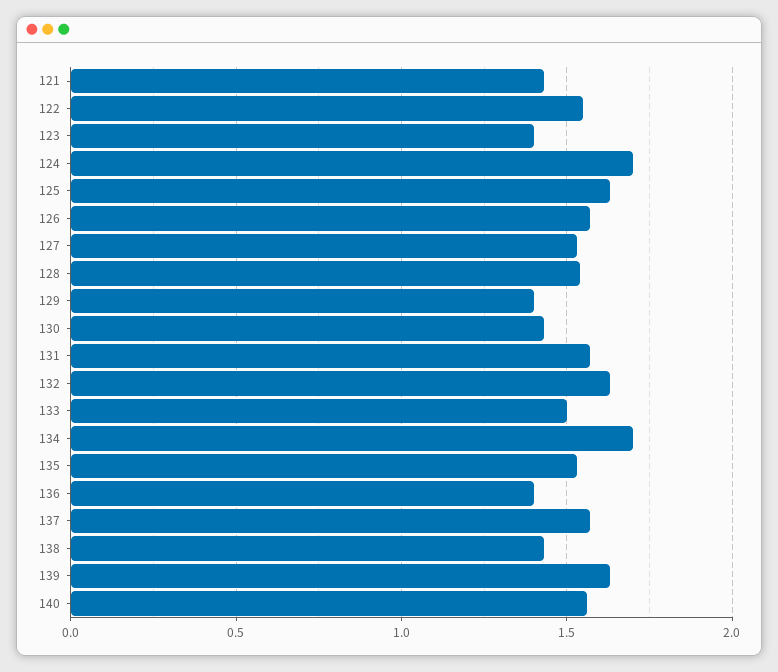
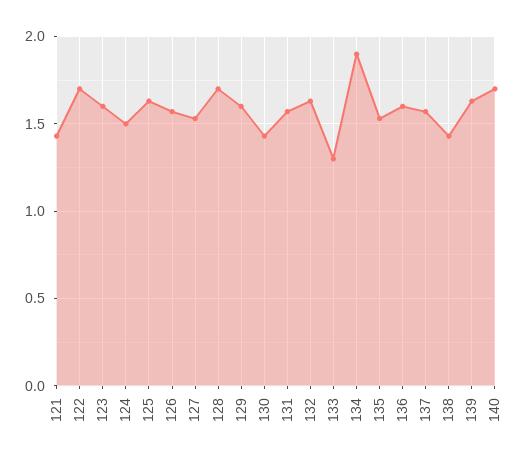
  {
    "121": 1.45,
-   "122": 1.55,
+   "122": 1.7,
-   "123": 1.4,
+   "123": 1.6,
-   "124": 1.7,
+   "124": 1.5,
    "125": 1.65,
    "126": 1.55,
    "127": 1.55,
-   "128": 1.55,
+   "128": 1.7,
-   "129": 1.4,
+   "129": 1.6,
    "130": 1.45,
    "131": 1.55,
    "132": 1.65,
-   "133": 1.5,
+   "133": 1.3,
-   "134": 1.7,
+   "134": 1.9,
    "135": 1.55,
-   "136": 1.4,
+   "136": 1.6,
    "137": 1.55,
    "138": 1.45,
    "139": 1.65,
-   "140": 1.55
+   "140": 1.7
  }

